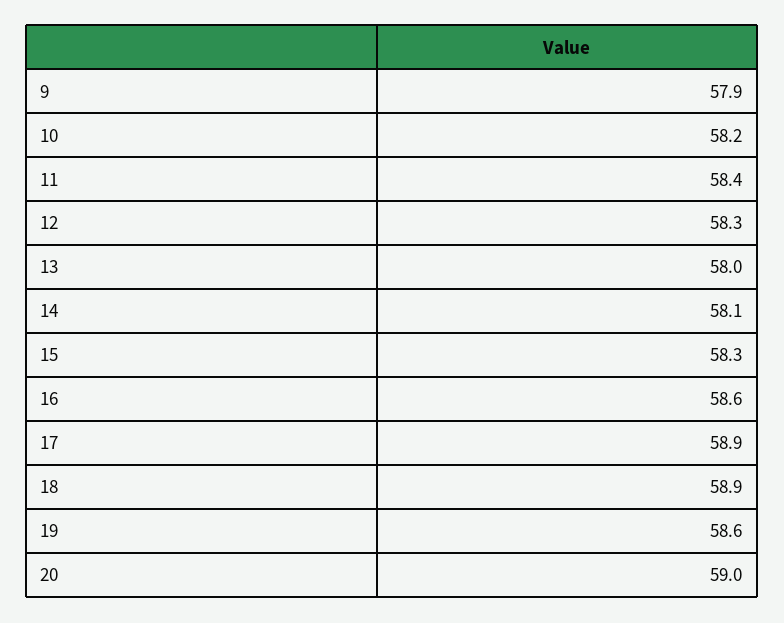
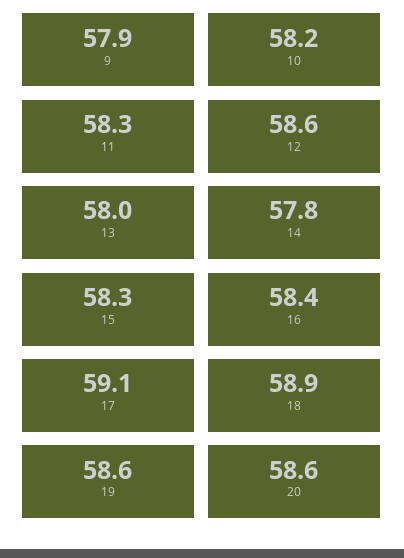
  {
    "9": 57.9,
    "10": 58.2,
-   "11": 58.4,
+   "11": 58.3,
-   "12": 58.3,
+   "12": 58.6,
    "13": 58,
-   "14": 58.1,
+   "14": 57.8,
    "15": 58.3,
-   "16": 58.6,
+   "16": 58.4,
-   "17": 58.9,
+   "17": 59.1,
    "18": 58.9,
    "19": 58.6,
-   "20": 59
+   "20": 58.6
  }

